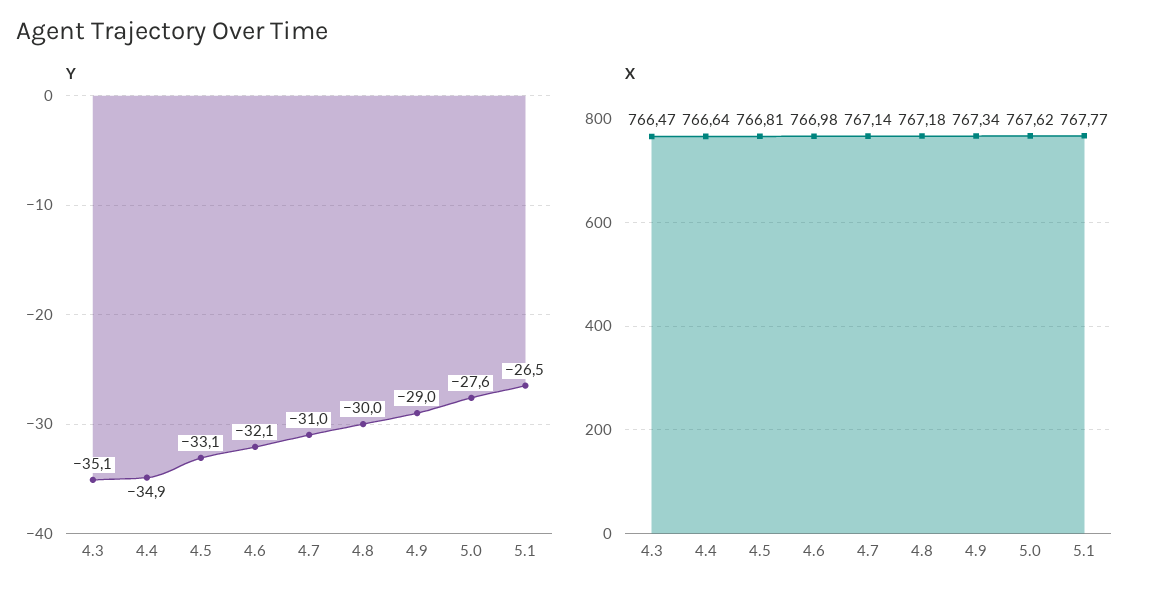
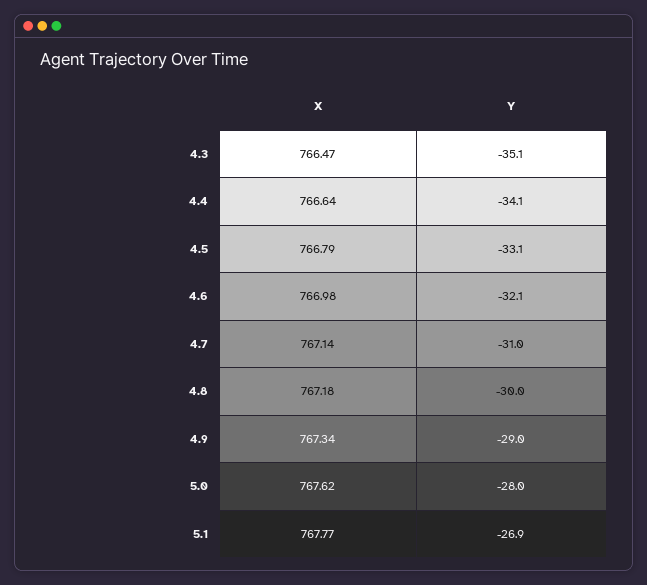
  {
    "Y": {
      "4.3": -35.1,
-     "4.4": -34.9,
+     "4.4": -34.1,
      "4.5": -33.1,
      "4.6": -32.1,
      "4.7": -31,
      "4.8": -30,
      "4.9": -29,
-     "5.0": -27.6,
+     "5.0": -28,
-     "5.1": -26.5
+     "5.1": -26.9
    },
    "X": {
      "4.3": 766.47,
      "4.4": 766.64,
-     "4.5": 766.81,
+     "4.5": 766.79,
      "4.6": 766.98,
      "4.7": 767.14,
      "4.8": 767.18,
      "4.9": 767.34,
      "5.0": 767.62,
      "5.1": 767.77
    }
  }

